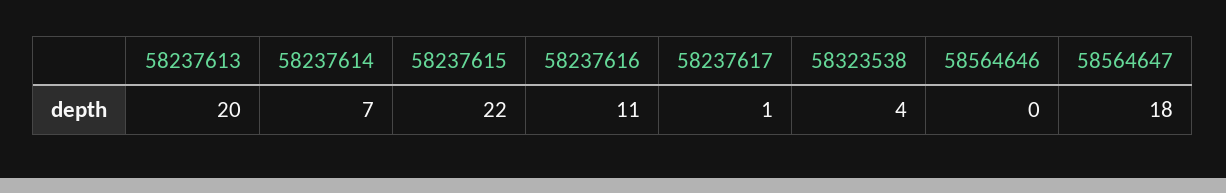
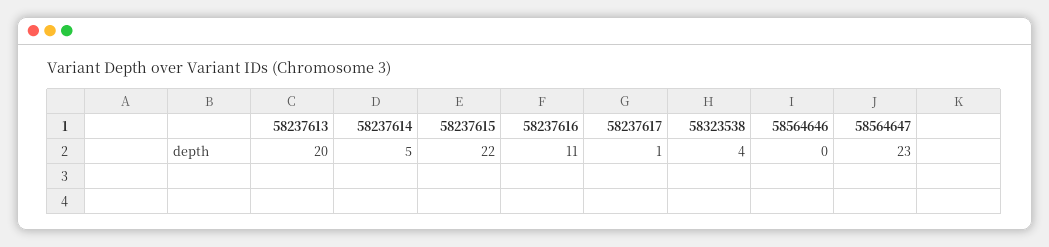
  {
    "58237613": 20,
-   "58237614": 7,
+   "58237614": 5,
    "58237615": 22,
    "58237616": 11,
    "58237617": 1,
    "58323538": 4,
    "58564646": 0,
-   "58564647": 18
+   "58564647": 23
  }

